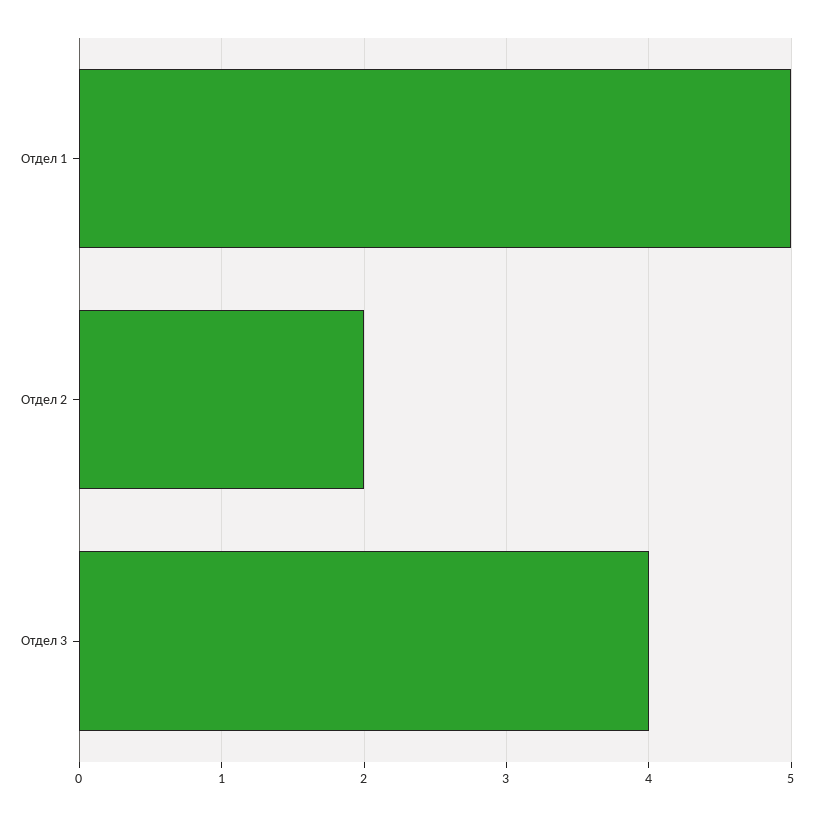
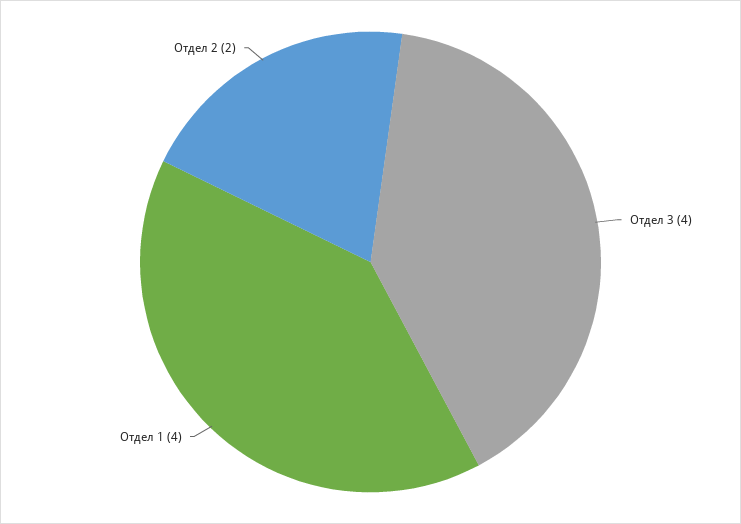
  {
-   "Отдел 1": 5,
+   "Отдел 1": 4,
    "Отдел 2": 2,
    "Отдел 3": 4
  }

